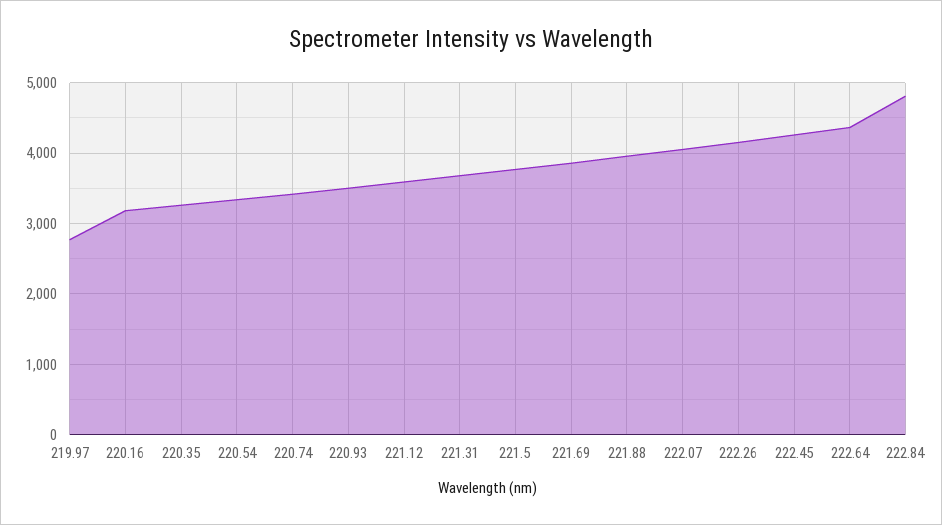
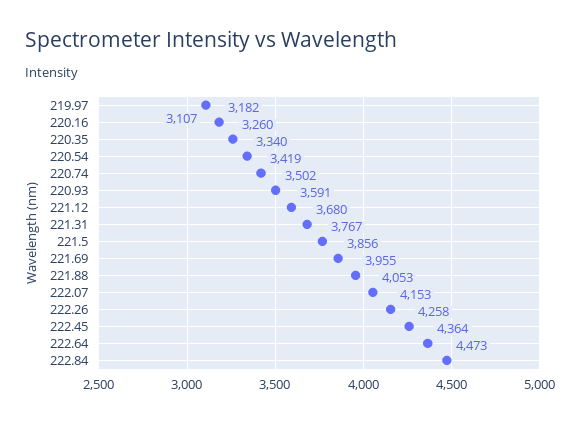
  {
-   "219.97": 2800,
+   "219.97": 3107,
    "220.16": 3182,
    "220.35": 3260,
    "220.54": 3340,
    "220.74": 3419,
    "220.93": 3502,
    "221.12": 3591,
    "221.31": 3680,
    "221.5": 3767,
    "221.69": 3856,
    "221.88": 3955,
    "222.07": 4053,
    "222.26": 4153,
    "222.45": 4258,
    "222.64": 4364,
-   "222.84": 4800
+   "222.84": 4473
  }

